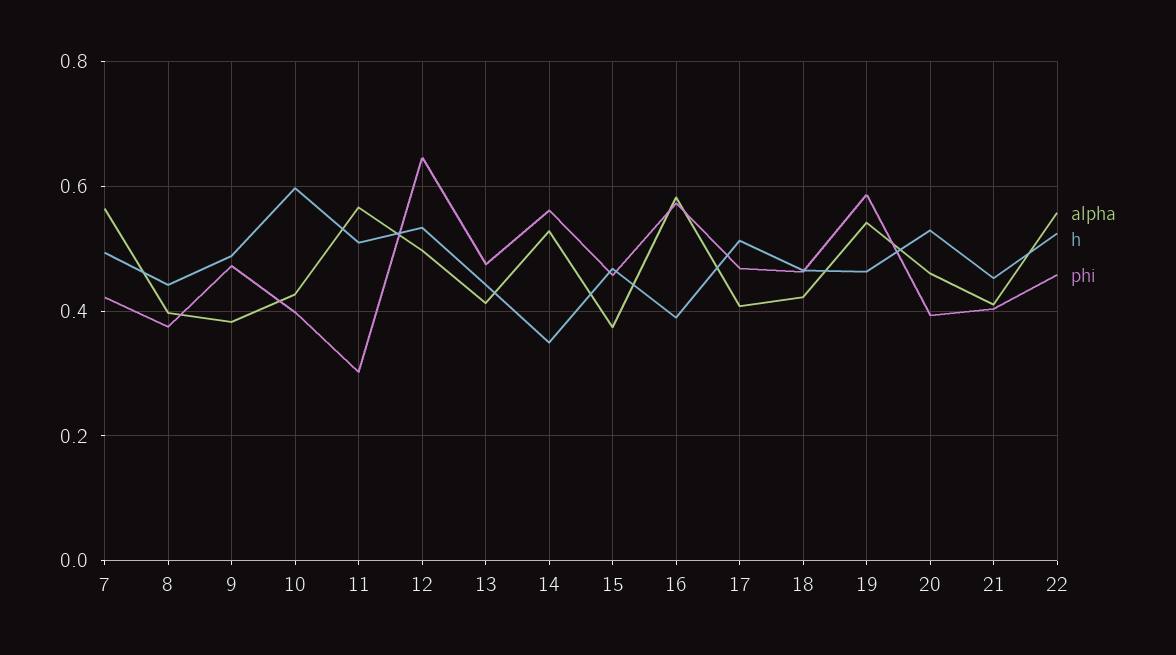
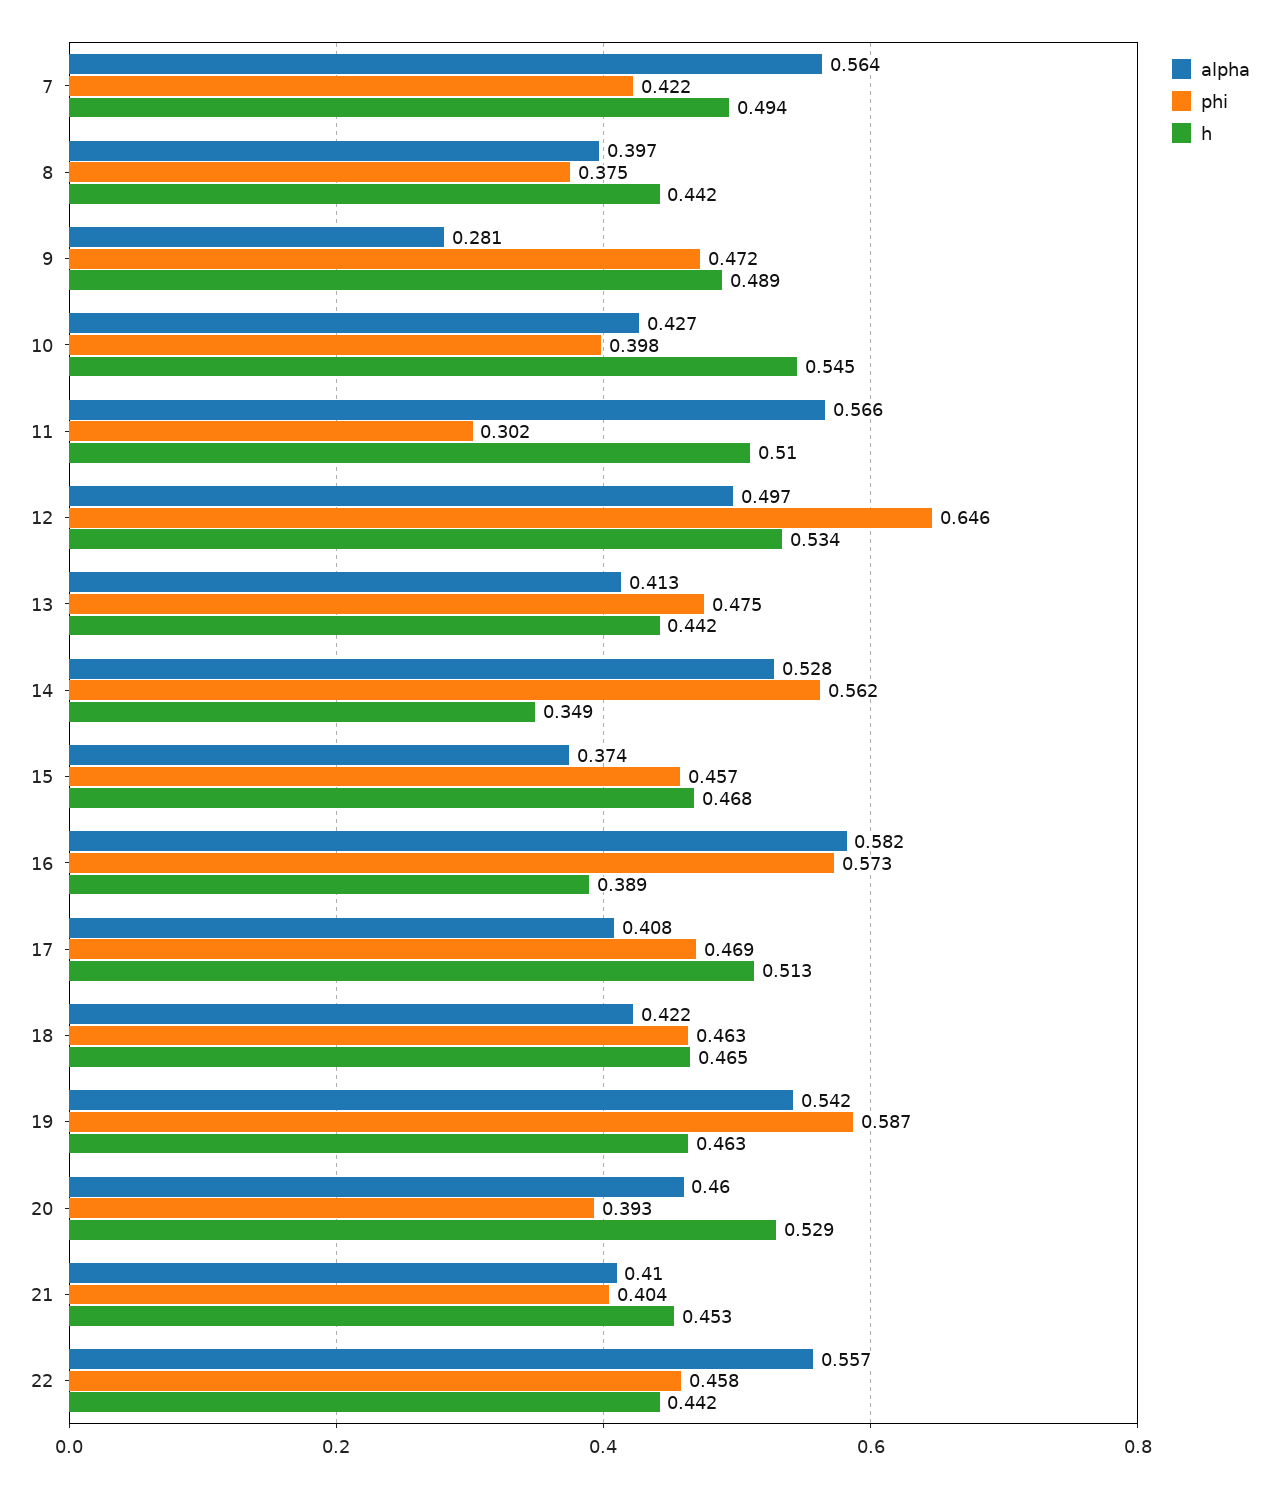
  {
    "alpha": {
      "7": 0.564,
      "8": 0.397,
-     "9": 0.38,
+     "9": 0.281,
      "10": 0.427,
      "11": 0.566,
      "12": 0.497,
      "13": 0.413,
      "14": 0.528,
      "15": 0.374,
      "16": 0.582,
      "17": 0.408,
      "18": 0.422,
      "19": 0.542,
      "20": 0.46,
      "21": 0.41,
      "22": 0.557
    },
    "h": {
      "7": 0.494,
      "8": 0.442,
      "9": 0.489,
-     "10": 0.6,
+     "10": 0.545,
      "11": 0.51,
      "12": 0.534,
      "13": 0.442,
      "14": 0.349,
      "15": 0.468,
      "16": 0.389,
      "17": 0.513,
      "18": 0.465,
      "19": 0.463,
      "20": 0.529,
      "21": 0.453,
-     "22": 0.52
+     "22": 0.442
    },
    "phi": {
      "7": 0.422,
      "8": 0.375,
      "9": 0.472,
      "10": 0.398,
      "11": 0.302,
      "12": 0.646,
      "13": 0.475,
      "14": 0.562,
      "15": 0.457,
      "16": 0.573,
      "17": 0.469,
      "18": 0.463,
      "19": 0.587,
      "20": 0.393,
      "21": 0.404,
      "22": 0.458
    }
  }

